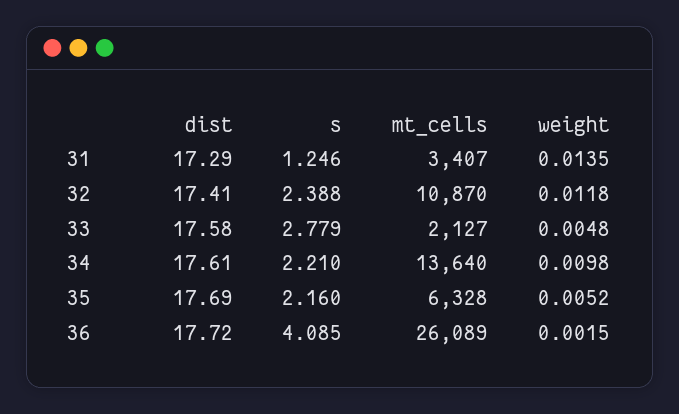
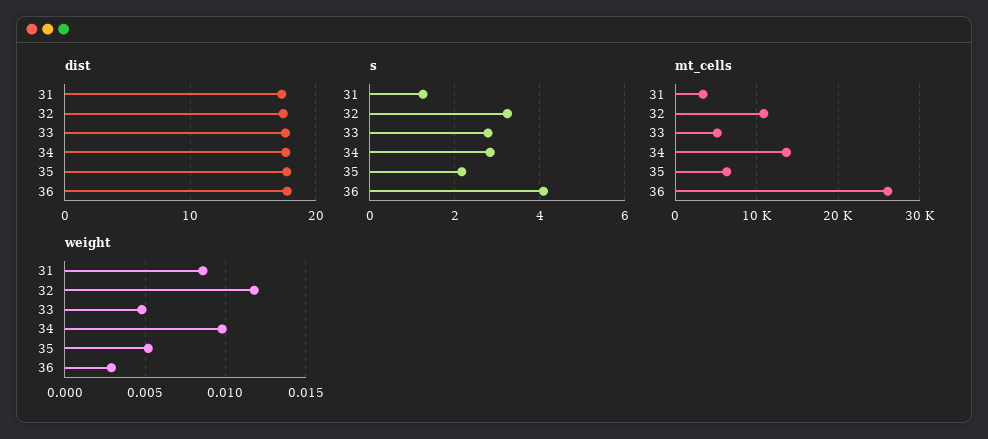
  {
    "dist": {
      "31": 17.29,
      "32": 17.41,
      "33": 17.58,
      "34": 17.61,
      "35": 17.69,
      "36": 17.72
    },
    "s": {
      "31": 1.246,
-     "32": 2.388,
+     "32": 3.2,
      "33": 2.779,
-     "34": 2.21,
+     "34": 2.8,
      "35": 2.16,
      "36": 4.085
    },
    "mt_cells": {
      "31": 3407,
      "32": 10870,
-     "33": 2127,
+     "33": 5000,
      "34": 13640,
      "35": 6328,
      "36": 26089
    },
    "weight": {
-     "31": 0.0135,
+     "31": 0.0085,
      "32": 0.0118,
      "33": 0.0048,
      "34": 0.0098,
      "35": 0.0052,
-     "36": 0.0015
+     "36": 0.003
    }
  }

